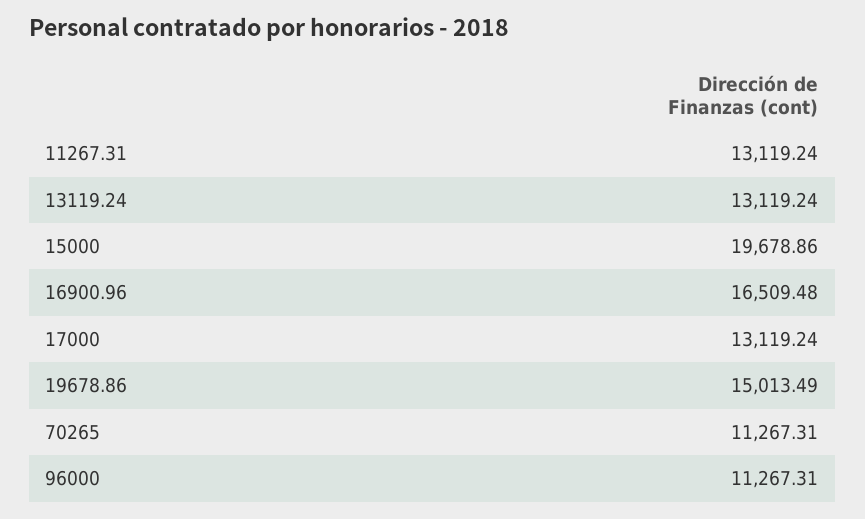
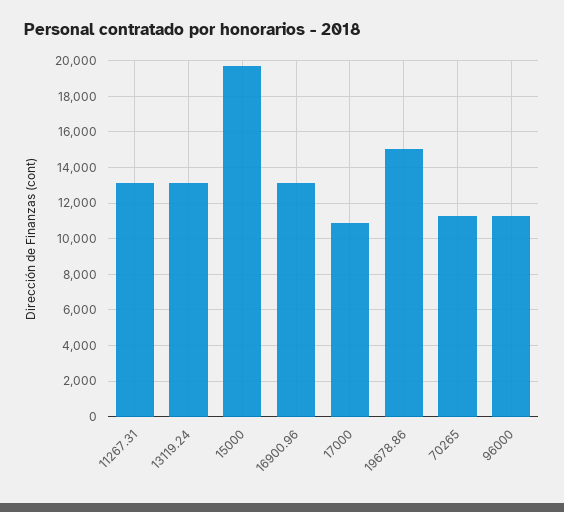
  {
    "11267.31": 13119.24,
    "13119.24": 13119.24,
    "15000": 19678.86,
-   "16900.96": 16509.48,
+   "16900.96": 13000,
-   "17000": 13119.24,
+   "17000": 11000,
    "19678.86": 15013.49,
    "70265": 11267.31,
    "96000": 11267.31
  }

